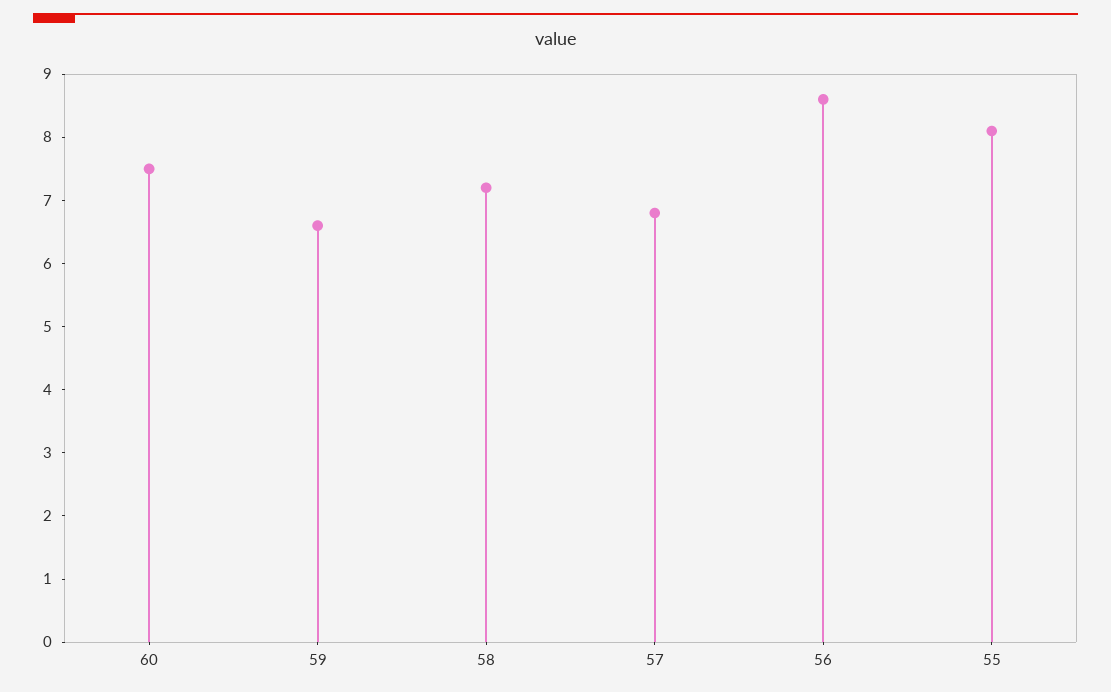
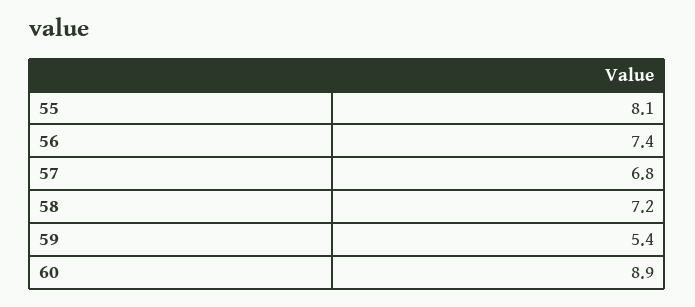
  {
-   "60": 7.5,
+   "60": 8.9,
-   "59": 6.5,
+   "59": 5.4,
    "58": 7.2,
    "57": 6.8,
-   "56": 8.5,
+   "56": 7.4,
    "55": 8.1
  }

